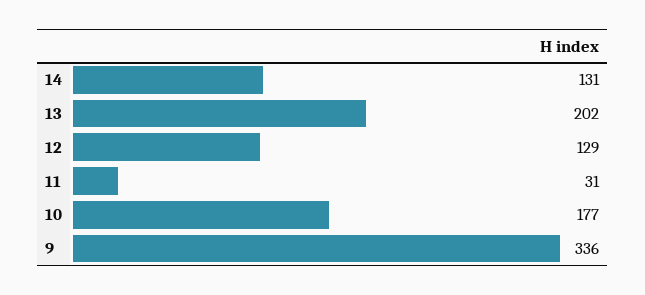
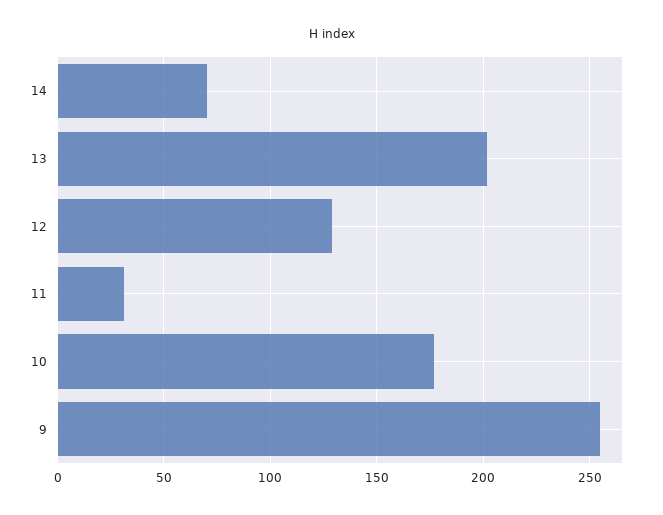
  {
-   "14": 131,
+   "14": 70,
    "13": 202,
    "12": 129,
    "11": 31,
    "10": 177,
-   "9": 336
+   "9": 255
  }

